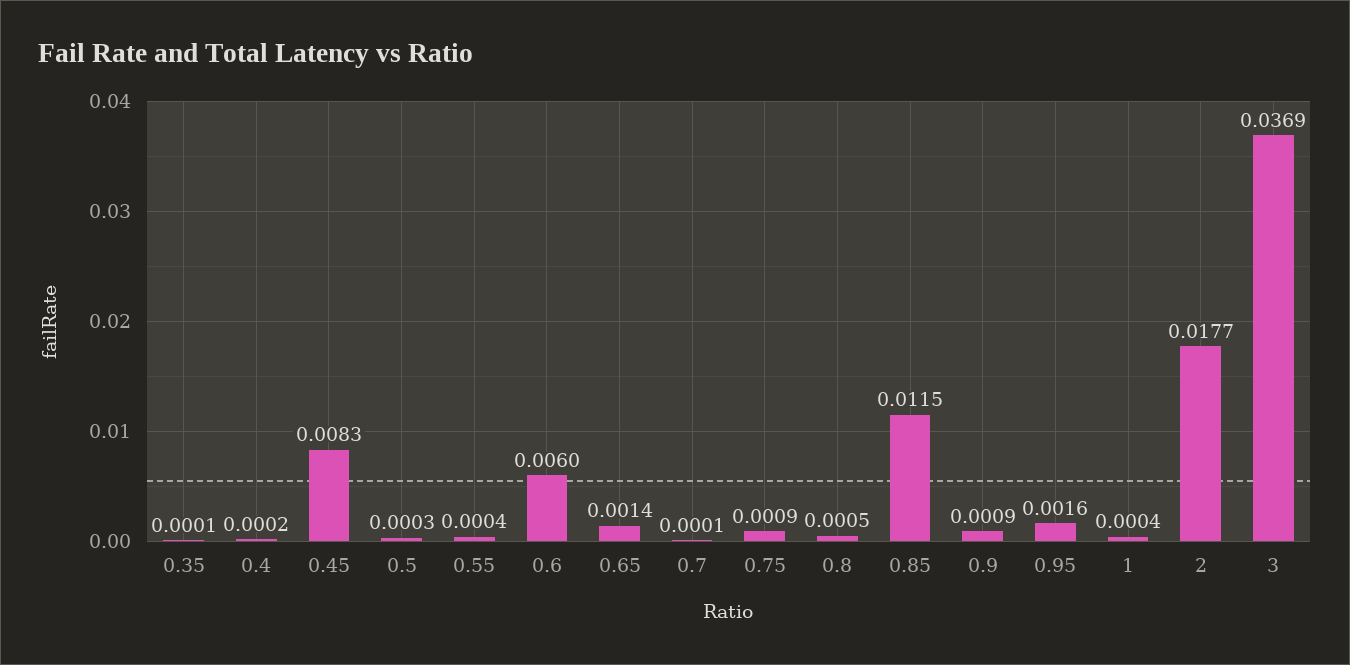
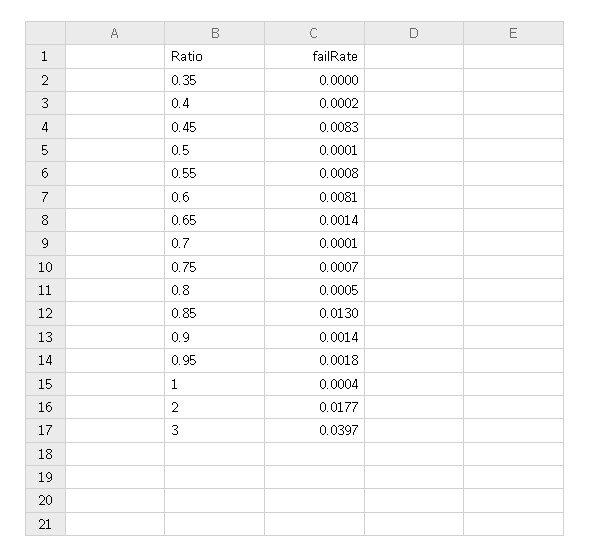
  {
-   "0.35": 0.0001,
+   "0.35": 0,
    "0.4": 0.0002,
    "0.45": 0.0083,
-   "0.5": 0.0003,
+   "0.5": 0.0001,
-   "0.55": 0.0004,
+   "0.55": 0.0008,
-   "0.6": 0.006,
+   "0.6": 0.0081,
    "0.65": 0.0014,
    "0.7": 0.0001,
-   "0.75": 0.0009,
+   "0.75": 0.0007,
    "0.8": 0.0005,
-   "0.85": 0.0115,
+   "0.85": 0.013,
-   "0.9": 0.0009,
+   "0.9": 0.0014,
-   "0.95": 0.0016,
+   "0.95": 0.0018,
    "1": 0.0004,
    "2": 0.0177,
-   "3": 0.0369
+   "3": 0.0397
  }

